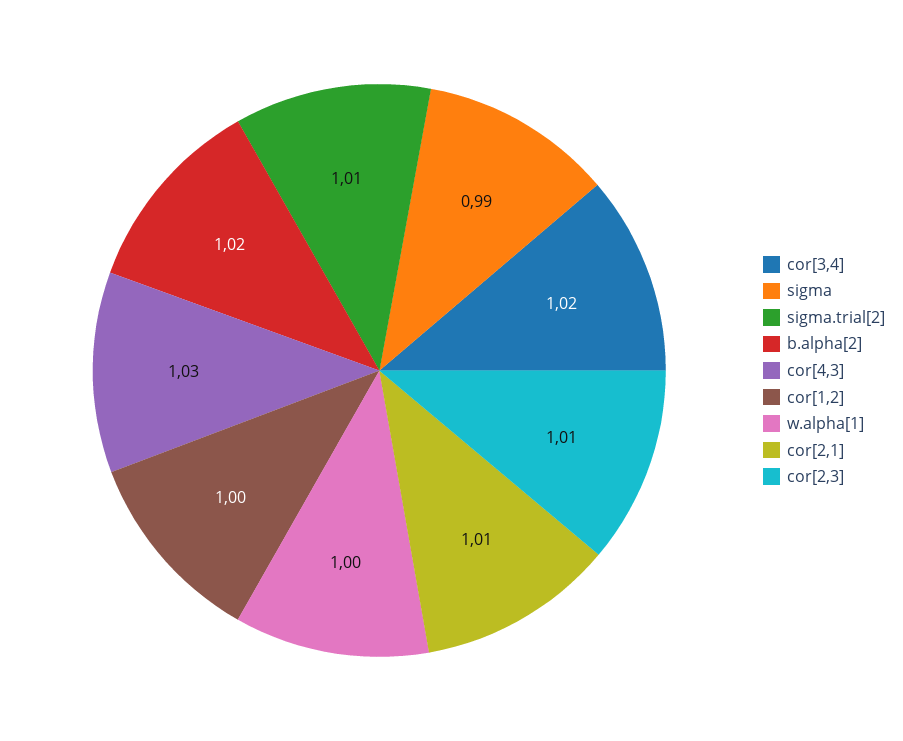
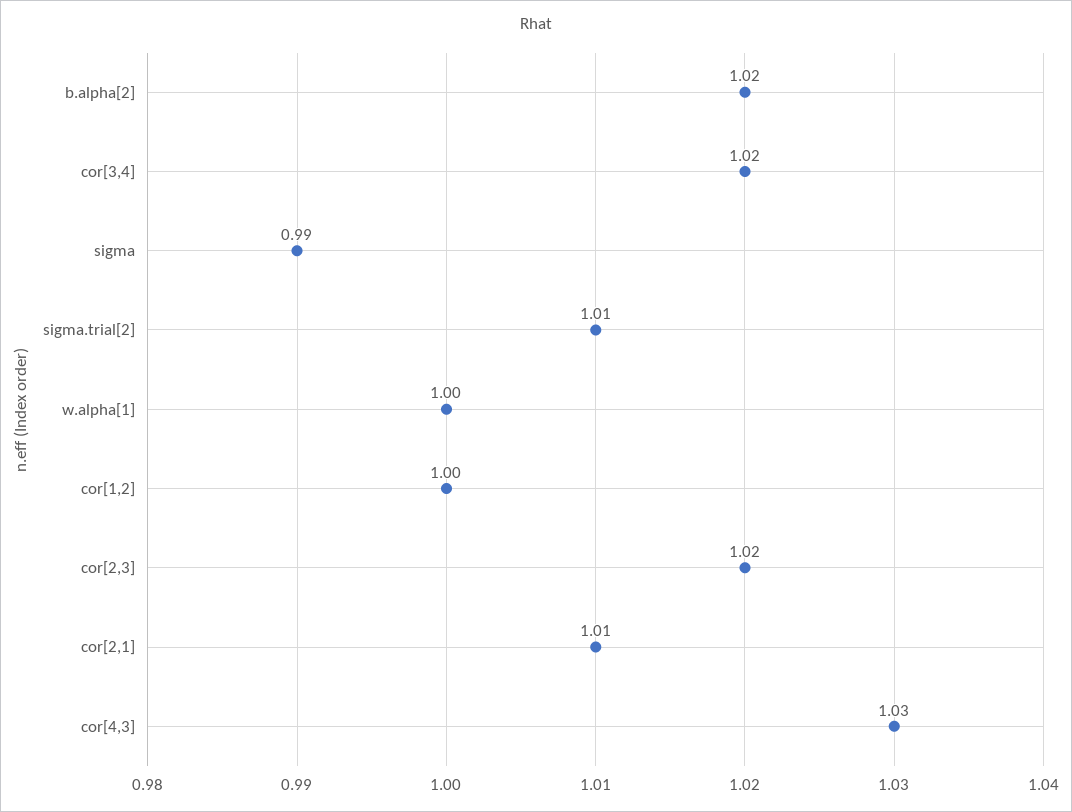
  {
    "cor[3,4]": 1.02,
    "sigma": 0.99,
    "sigma.trial[2]": 1.01,
    "b.alpha[2]": 1.02,
    "cor[4,3]": 1.03,
    "cor[1,2]": 1,
    "w.alpha[1]": 1,
    "cor[2,1]": 1.01,
-   "cor[2,3]": 1.01
+   "cor[2,3]": 1.02
  }

